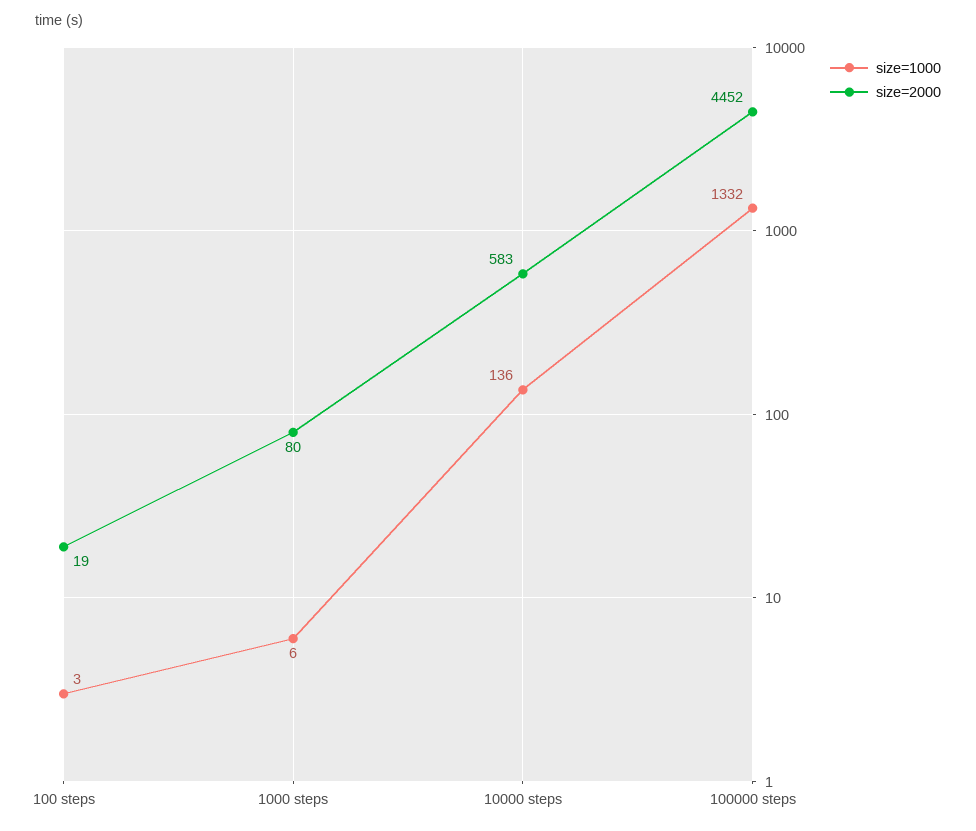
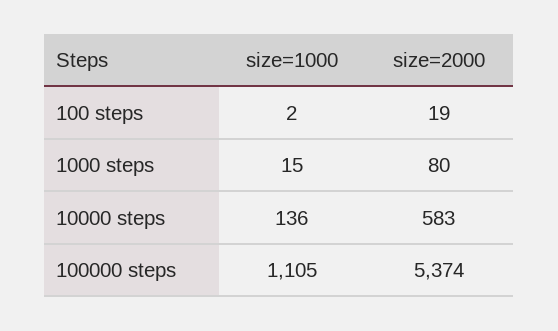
  {
    "size=1000": {
-     "100 steps": 3,
+     "100 steps": 2,
-     "1000 steps": 6,
+     "1000 steps": 15,
      "10000 steps": 136,
-     "100000 steps": 1332
+     "100000 steps": 1105
    },
    "size=2000": {
      "100 steps": 19,
      "1000 steps": 80,
      "10000 steps": 583,
-     "100000 steps": 4452
+     "100000 steps": 5374
    }
  }

